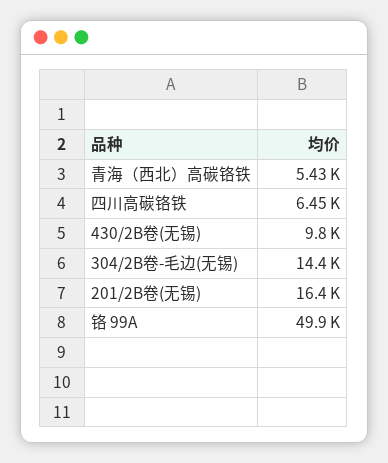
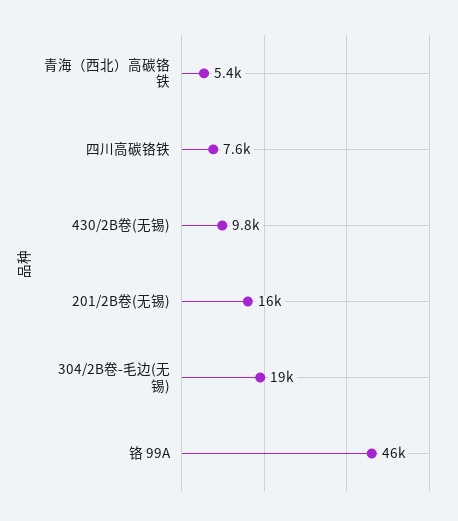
  {
    "青海（西北）高碳铬铁": 5430,
-   "四川高碳铬铁": 6450,
+   "四川高碳铬铁": 7600,
    "430/2B卷(无锡)": 9800,
-   "304/2B卷-毛边(无锡)": 14400,
+   "304/2B卷-毛边(无锡)": 19000,
    "201/2B卷(无锡)": 16400,
-   "铬 99A": 49900
+   "铬 99A": 46000
  }

